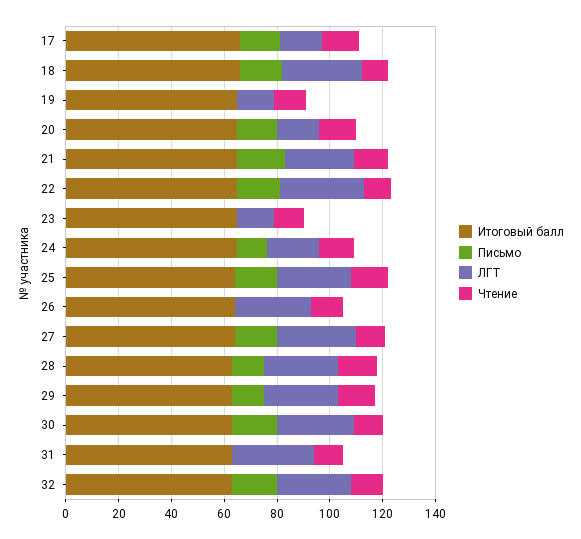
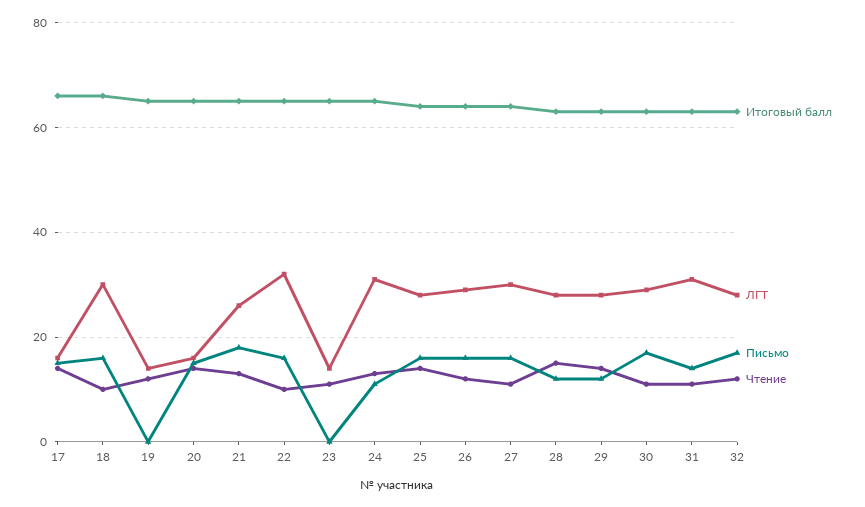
  {
    "Итоговый балл": {
      "17": 65,
      "18": 65,
      "19": 65,
      "20": 65,
      "21": 65,
      "22": 65,
      "23": 65,
      "24": 65,
      "25": 65,
      "26": 65,
      "27": 65,
      "28": 65,
      "29": 65,
      "30": 65,
      "31": 65,
      "32": 65
    },
    "Письмо": {
      "17": 15,
      "18": 15,
      "19": 0,
      "20": 15,
      "21": 20,
      "22": 15,
      "23": 0,
      "24": 10,
      "25": 15,
-     "26": 0,
+     "26": 15,
      "27": 15,
      "28": 10,
      "29": 10,
      "30": 15,
-     "31": 0,
+     "31": 15,
      "32": 15
    },
    "ЛГТ": {
      "17": 15,
      "18": 30,
      "19": 15,
      "20": 15,
      "21": 25,
      "22": 30,
      "23": 15,
-     "24": 20,
+     "24": 30,
      "25": 30,
      "26": 30,
      "27": 30,
      "28": 30,
      "29": 30,
      "30": 30,
      "31": 30,
      "32": 30
    },
    "Чтение": {
      "17": 15,
      "18": 10,
      "19": 10,
      "20": 15,
      "21": 15,
      "22": 10,
      "23": 10,
      "24": 15,
      "25": 15,
      "26": 10,
      "27": 10,
      "28": 15,
      "29": 15,
      "30": 10,
      "31": 10,
      "32": 10
    }
  }

